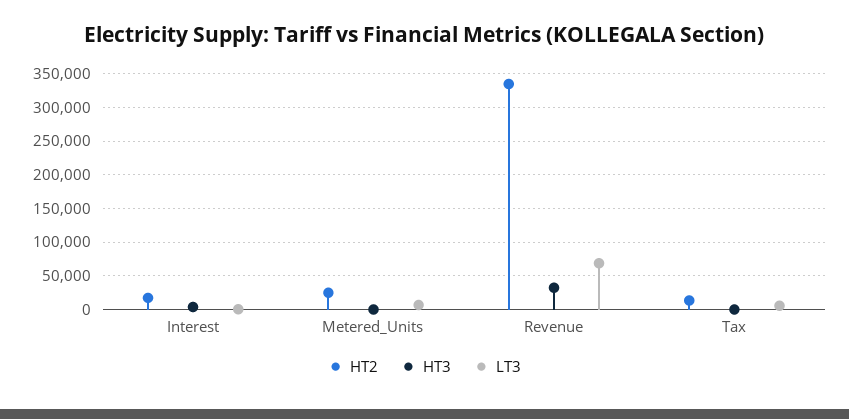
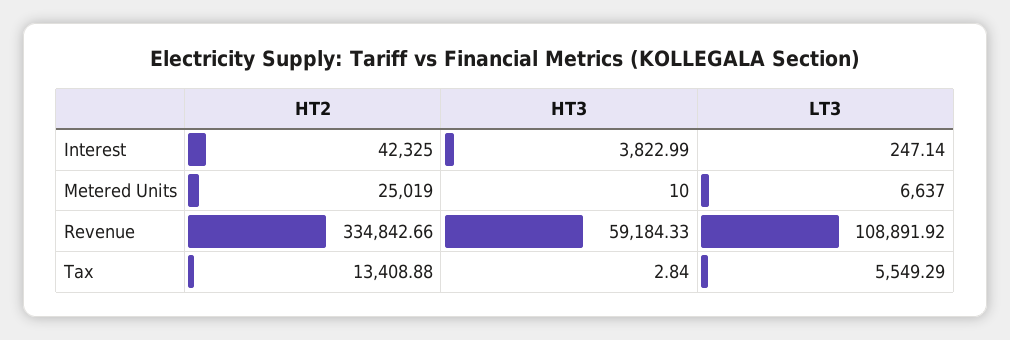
  {
    "HT2": {
-     "Interest": 20000,
+     "Interest": 42325,
      "Metered_Units": 25019,
      "Revenue": 334842.66,
      "Tax": 13408.88
    },
    "HT3": {
      "Interest": 3822.99,
      "Metered_Units": 10,
-     "Revenue": 30000,
+     "Revenue": 59184.33,
      "Tax": 2.84
    },
    "LT3": {
      "Interest": 247.14,
      "Metered_Units": 6637,
-     "Revenue": 70000,
+     "Revenue": 108891.92,
      "Tax": 5549.29
    }
  }

